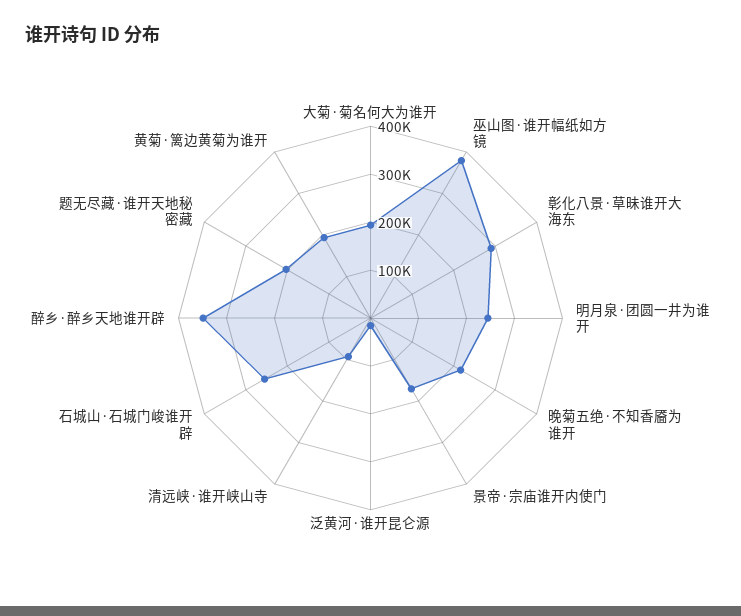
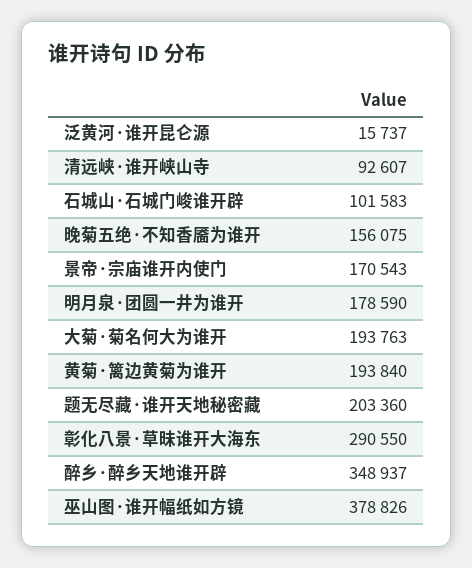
  {
    "大菊·菊名何大为谁开": 193763,
    "巫山图·谁开幅纸如方镜": 378826,
    "彰化八景·草昧谁开大海东": 290550,
-   "明月泉·团圆一井为谁开": 240000,
+   "明月泉·团圆一井为谁开": 178590,
-   "晚菊五绝·不知香靥为谁开": 220000,
+   "晚菊五绝·不知香靥为谁开": 156075,
    "景帝·宗庙谁开内使门": 170543,
    "泛黄河·谁开昆仑源": 15737,
    "清远峡·谁开峡山寺": 92607,
-   "石城山·石城门峻谁开辟": 260000,
+   "石城山·石城门峻谁开辟": 101583,
    "醉乡·醉乡天地谁开辟": 348937,
    "题无尽藏·谁开天地秘密藏": 203360,
    "黄菊·篱边黄菊为谁开": 193840
  }

